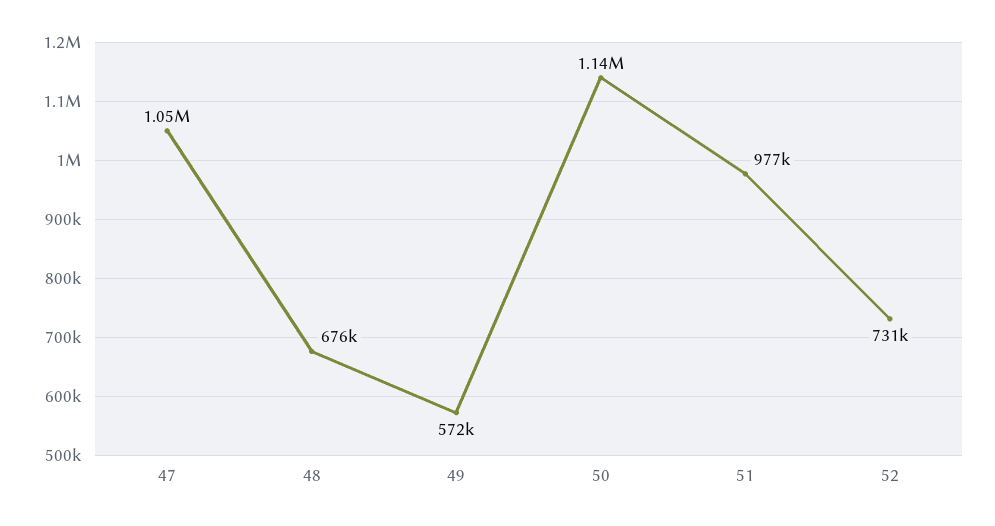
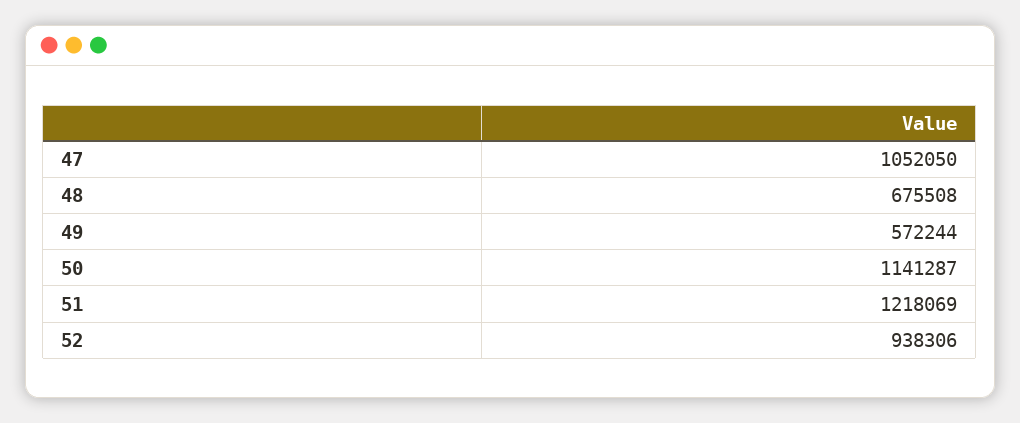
  {
    "47": 1052050,
    "48": 675508,
    "49": 572244,
    "50": 1141287,
-   "51": 977000,
+   "51": 1218069,
-   "52": 731000
+   "52": 938306
  }

